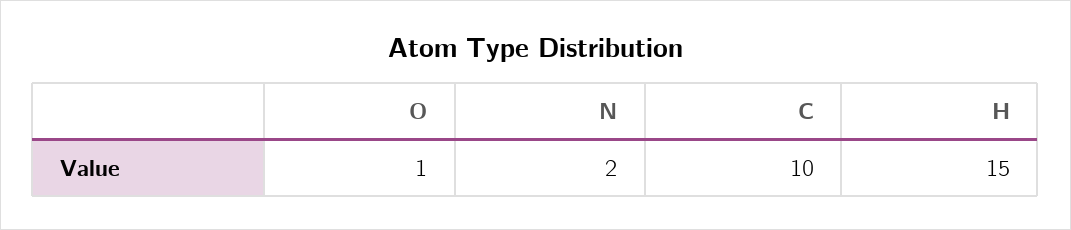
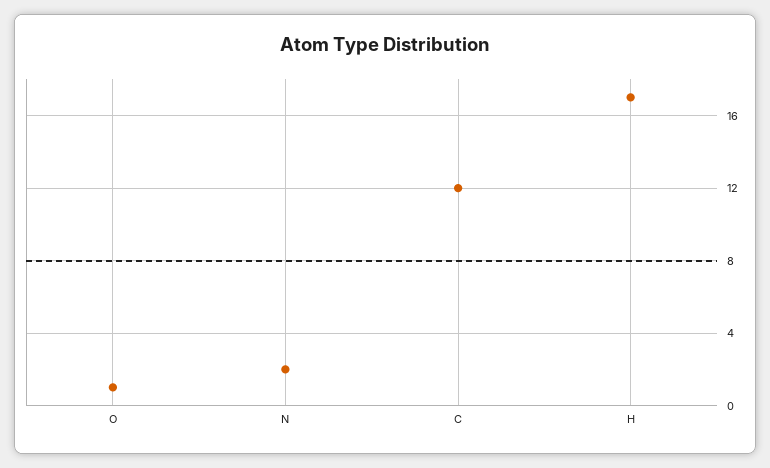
  {
    "O": 1,
    "N": 2,
-   "C": 10,
+   "C": 12,
-   "H": 15
+   "H": 17
  }

